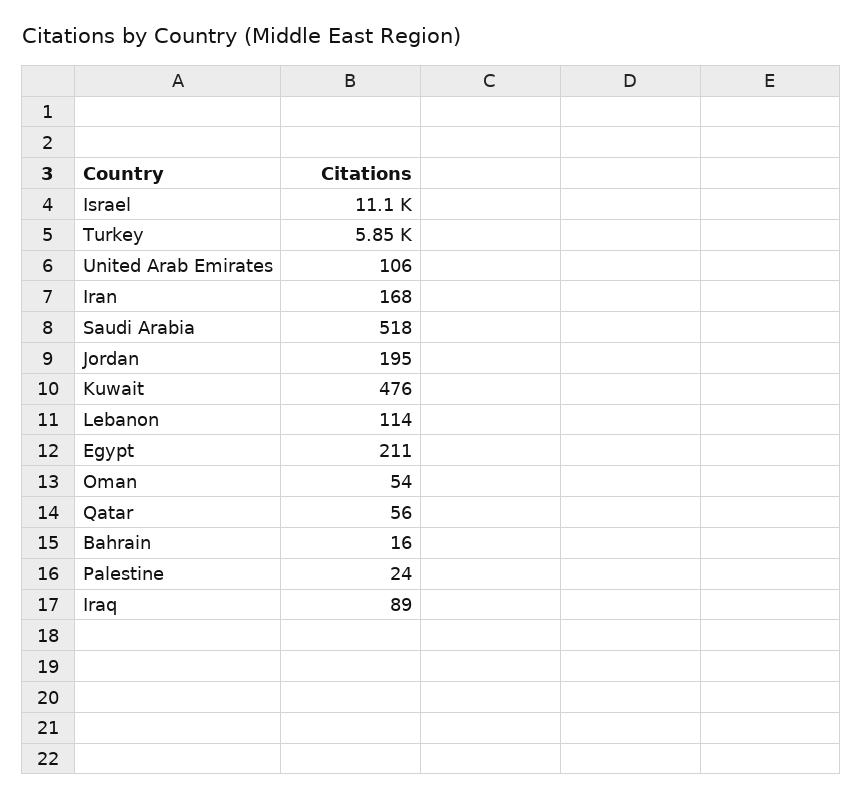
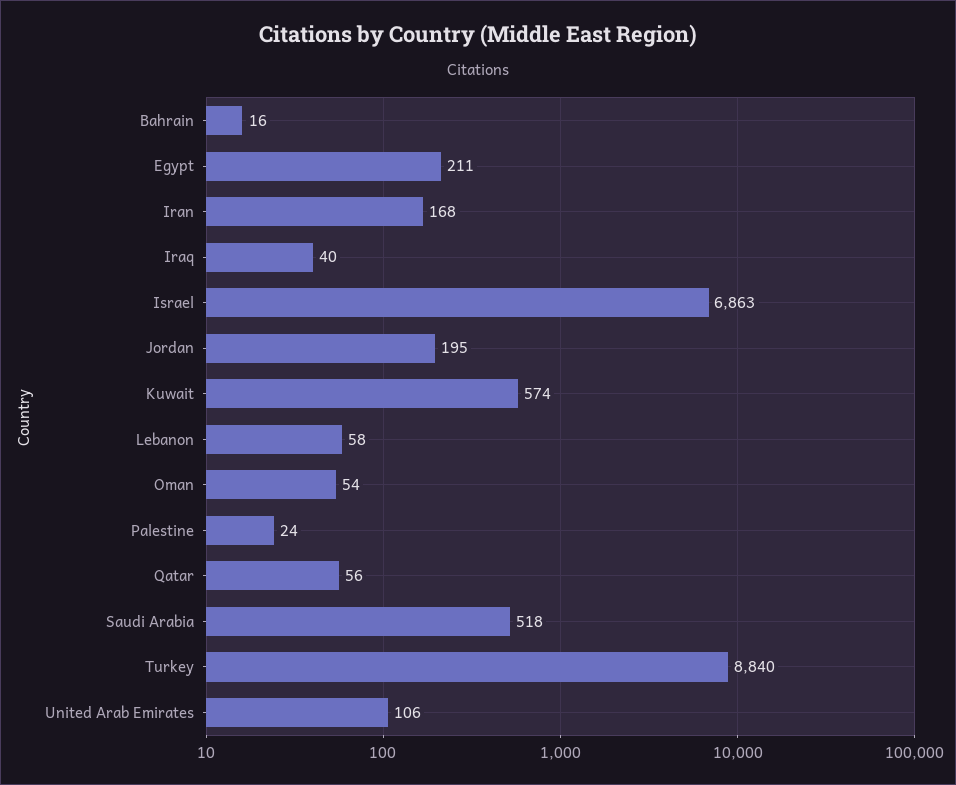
  {
-   "Israel": 11100,
+   "Israel": 6863,
-   "Turkey": 5850,
+   "Turkey": 8840,
    "United Arab Emirates": 106,
    "Iran": 168,
    "Saudi Arabia": 518,
    "Jordan": 195,
-   "Kuwait": 476,
+   "Kuwait": 574,
-   "Lebanon": 114,
+   "Lebanon": 58,
    "Egypt": 211,
    "Oman": 54,
    "Qatar": 56,
    "Bahrain": 16,
    "Palestine": 24,
-   "Iraq": 89
+   "Iraq": 40
  }

